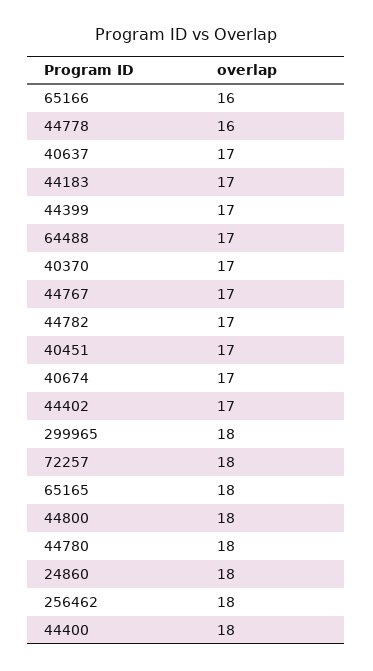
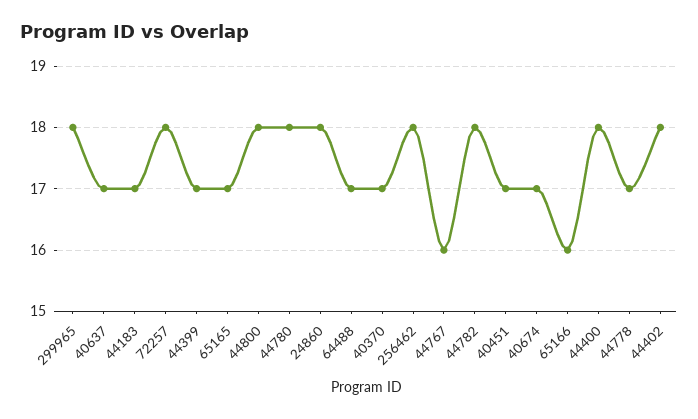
  {
    "65166": 16,
-   "44778": 16,
+   "44778": 17,
    "40637": 17,
    "44183": 17,
    "44399": 17,
    "64488": 17,
    "40370": 17,
-   "44767": 17,
+   "44767": 16,
-   "44782": 17,
+   "44782": 18,
    "40451": 17,
    "40674": 17,
-   "44402": 17,
+   "44402": 18,
    "299965": 18,
    "72257": 18,
-   "65165": 18,
+   "65165": 17,
    "44800": 18,
    "44780": 18,
    "24860": 18,
    "256462": 18,
    "44400": 18
  }

